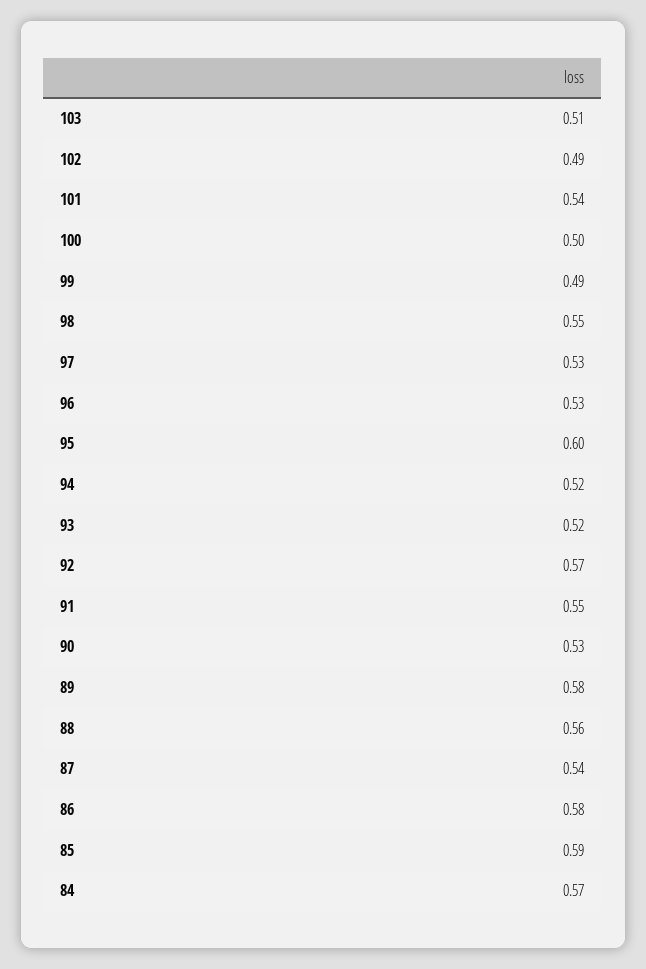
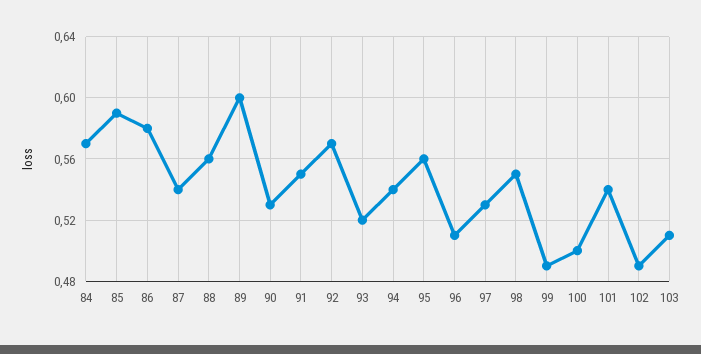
  {
    "103": 0.51,
    "102": 0.49,
    "101": 0.54,
    "100": 0.5,
    "99": 0.49,
    "98": 0.55,
    "97": 0.53,
-   "96": 0.53,
+   "96": 0.51,
-   "95": 0.6,
+   "95": 0.56,
-   "94": 0.52,
+   "94": 0.54,
    "93": 0.52,
    "92": 0.57,
    "91": 0.55,
    "90": 0.53,
-   "89": 0.58,
+   "89": 0.6,
    "88": 0.56,
    "87": 0.54,
    "86": 0.58,
    "85": 0.59,
    "84": 0.57
  }

